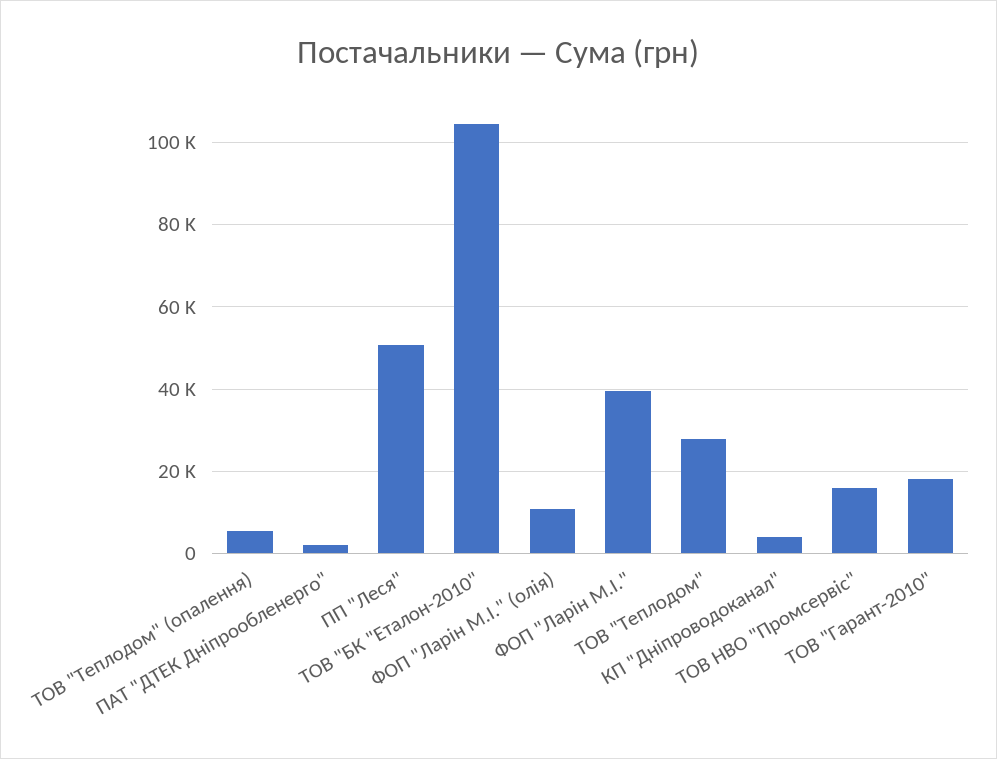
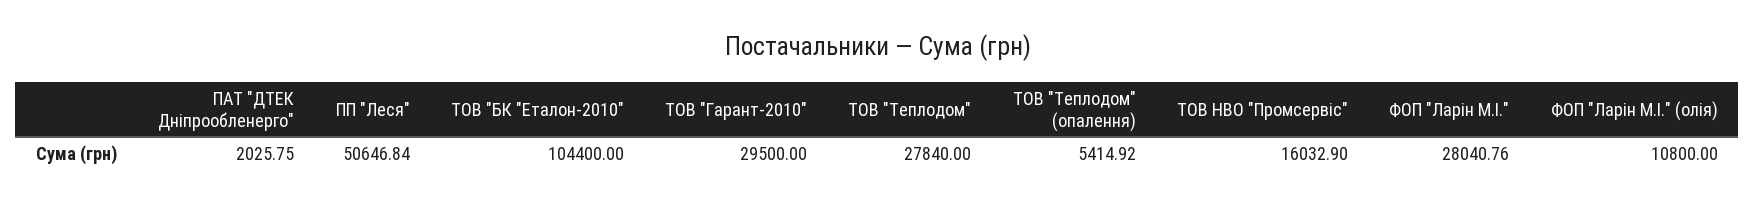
  {
    "ТОВ \"Теплодом\" (опалення)": 5414.92,
    "ПАТ \"ДТЕК Дніпрообленерго\"": 2025.75,
    "ПП \"Леся\"": 50646.84,
    "ТОВ \"БК \"Еталон-2010\"": 104400,
    "ФОП \"Ларін М.І.\" (олія)": 10800,
-   "ФОП \"Ларін М.І.\"": 40000,
+   "ФОП \"Ларін М.І.\"": 28040.76,
    "ТОВ \"Теплодом\"": 27840,
-   "КП \"Дніпроводоканал\"": 4000,
    "ТОВ НВО \"Промсервіс\"": 16032.9,
-   "ТОВ \"Гарант-2010\"": 18000
+   "ТОВ \"Гарант-2010\"": 29500
  }

